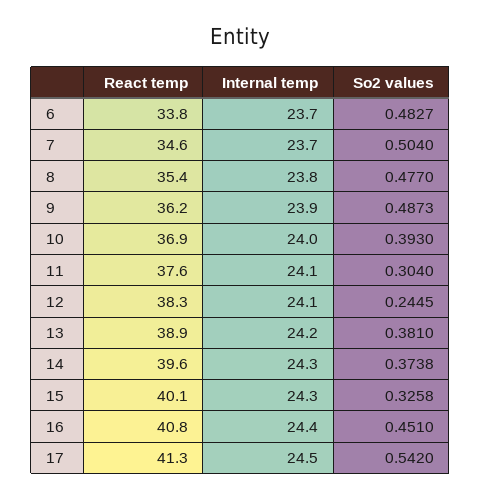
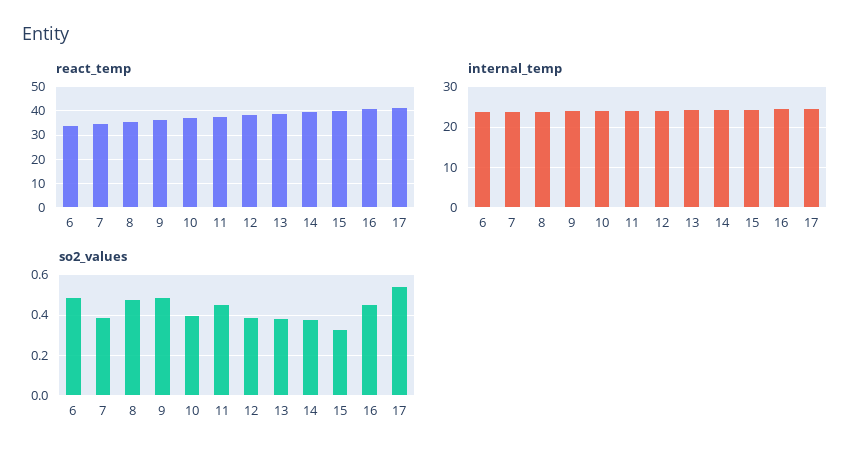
  {
    "React temp": {
      "6": 33.8,
      "7": 34.6,
      "8": 35.4,
      "9": 36.2,
      "10": 36.9,
      "11": 37.6,
      "12": 38.3,
      "13": 38.9,
      "14": 39.6,
      "15": 40.1,
      "16": 40.8,
      "17": 41.3
    },
    "Internal temp": {
      "6": 23.7,
      "7": 23.7,
      "8": 23.8,
      "9": 23.9,
      "10": 24,
      "11": 24.1,
      "12": 24.1,
      "13": 24.2,
      "14": 24.3,
      "15": 24.3,
      "16": 24.4,
      "17": 24.5
    },
    "So2 values": {
      "6": 0.4827,
-     "7": 0.504,
+     "7": 0.4,
      "8": 0.477,
      "9": 0.4873,
      "10": 0.393,
-     "11": 0.304,
+     "11": 0.45,
-     "12": 0.2445,
+     "12": 0.4,
      "13": 0.381,
      "14": 0.3738,
      "15": 0.3258,
      "16": 0.451,
      "17": 0.542
    }
  }

